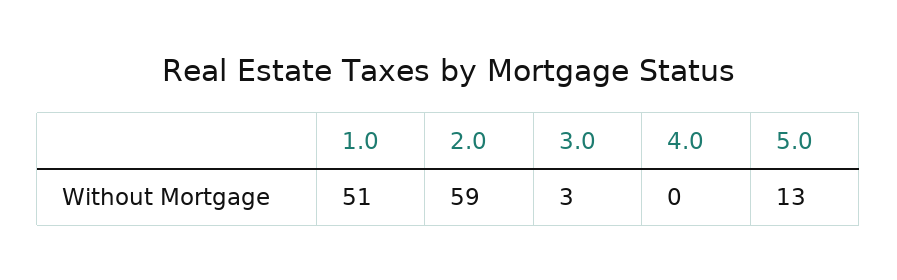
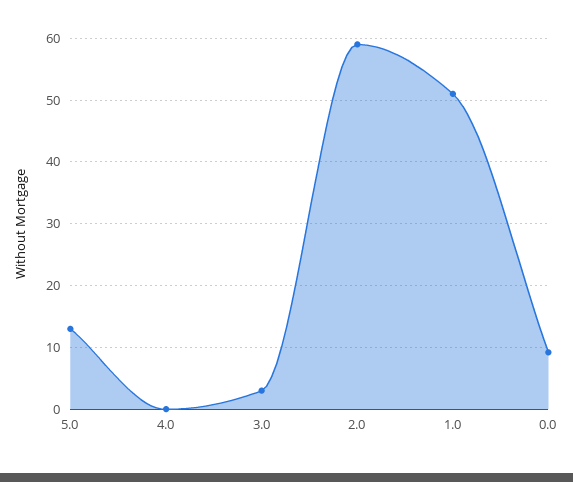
  {
    "1.0": 51,
    "2.0": 59,
    "3.0": 3,
    "4.0": 0,
-   "5.0": 13
+   "5.0": 13,
+   "0.0": 9
  }

